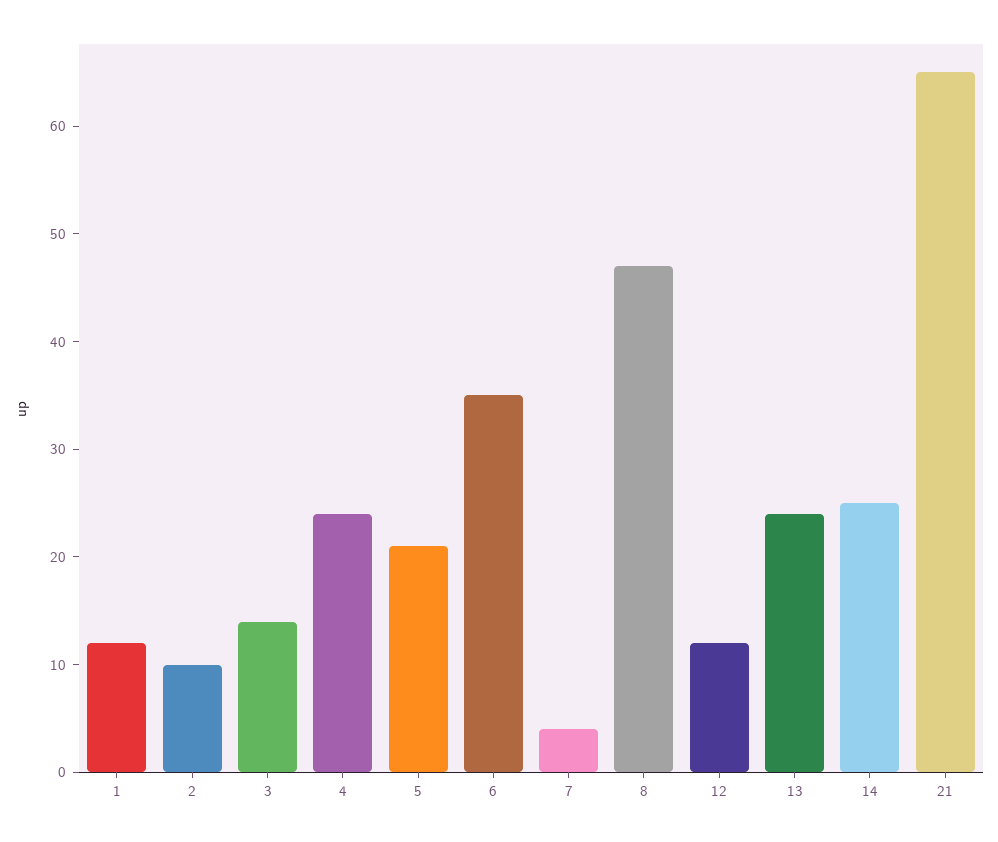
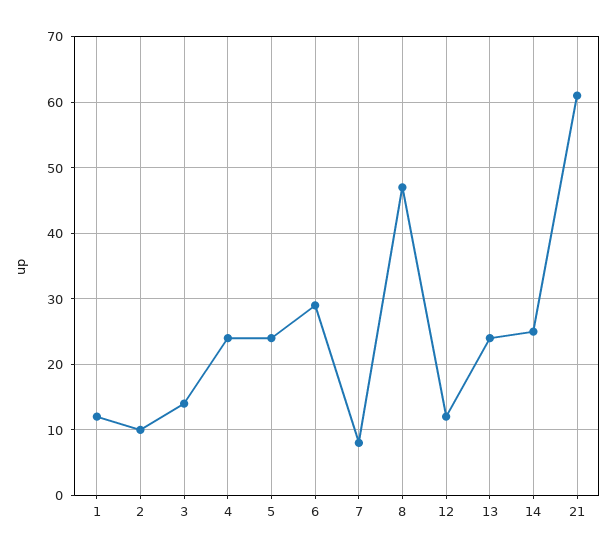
  {
    "1": 12,
    "2": 10,
    "3": 14,
    "4": 24,
-   "5": 21,
+   "5": 24,
-   "6": 35,
+   "6": 29,
-   "7": 4,
+   "7": 8,
    "8": 47,
    "12": 12,
    "13": 24,
    "14": 25,
-   "21": 65
+   "21": 61
  }

